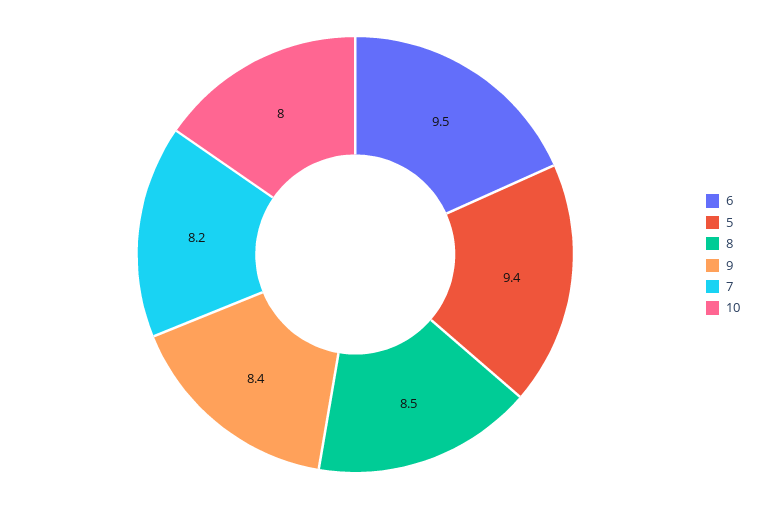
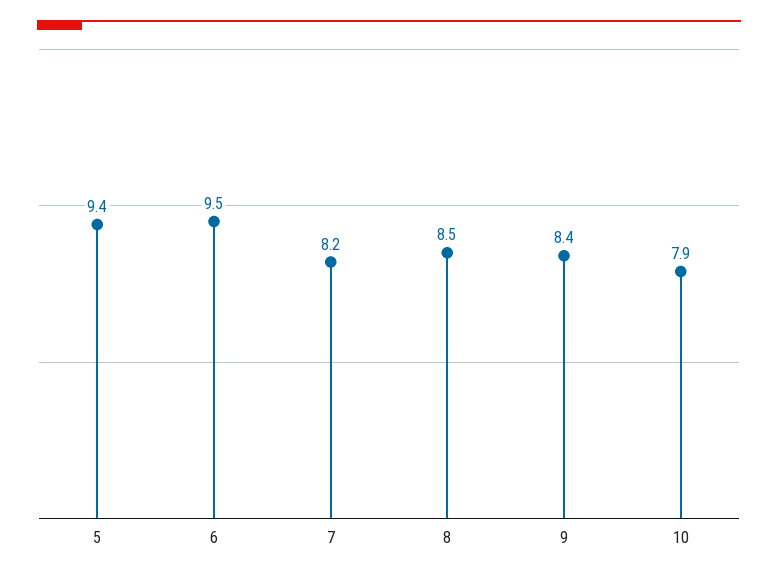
  {
    "6": 9.5,
    "5": 9.4,
    "8": 8.5,
    "9": 8.4,
    "7": 8.2,
-   "10": 8
+   "10": 7.9
  }

